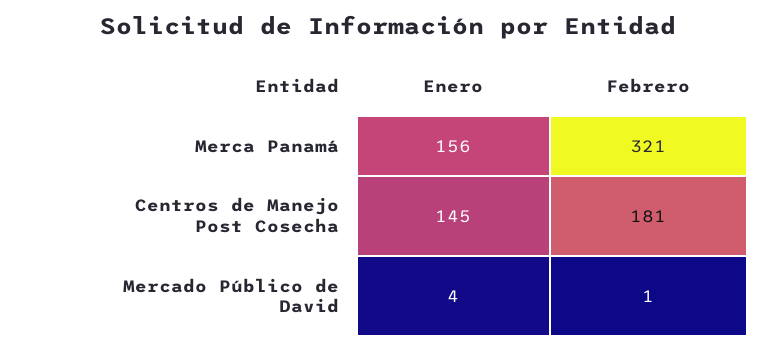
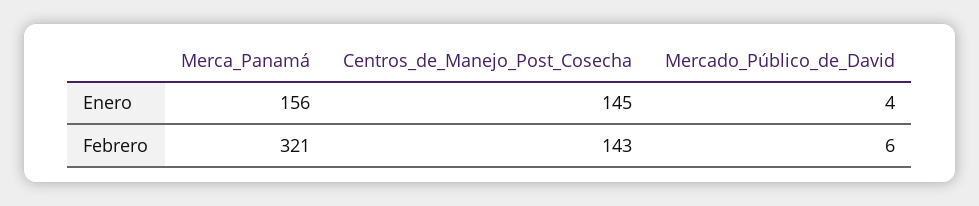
  {
    "Enero": {
      "Merca Panamá": 156,
      "Centros de Manejo Post Cosecha": 145,
      "Mercado Público de David": 4
    },
    "Febrero": {
      "Merca Panamá": 321,
-     "Centros de Manejo Post Cosecha": 181,
+     "Centros de Manejo Post Cosecha": 143,
-     "Mercado Público de David": 1
+     "Mercado Público de David": 6
    }
  }

